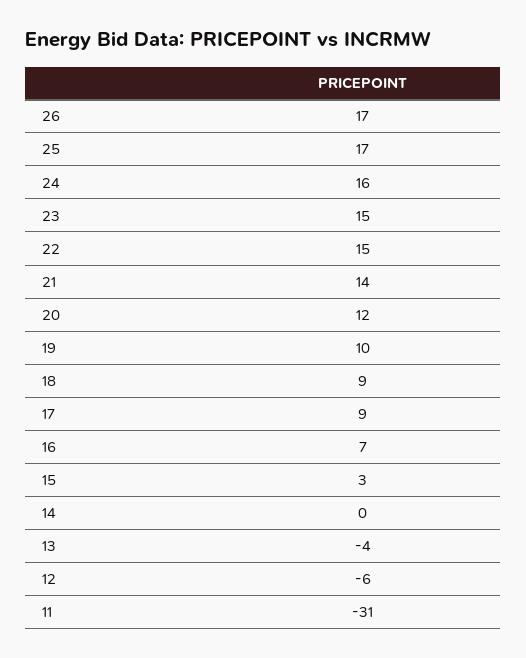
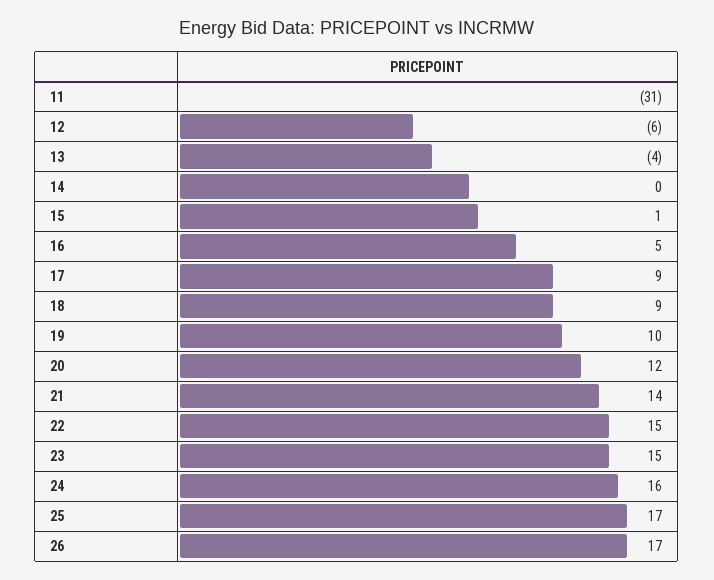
  {
    "26": 17,
    "25": 17,
    "24": 16,
    "23": 15,
    "22": 15,
    "21": 14,
    "20": 12,
    "19": 10,
    "18": 9,
    "17": 9,
-   "16": 7,
+   "16": 5,
-   "15": 3,
+   "15": 1,
    "14": 0,
    "13": -4,
    "12": -6,
    "11": -31
  }

